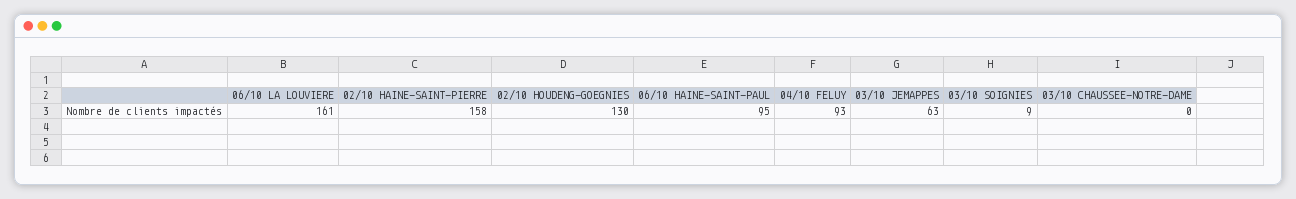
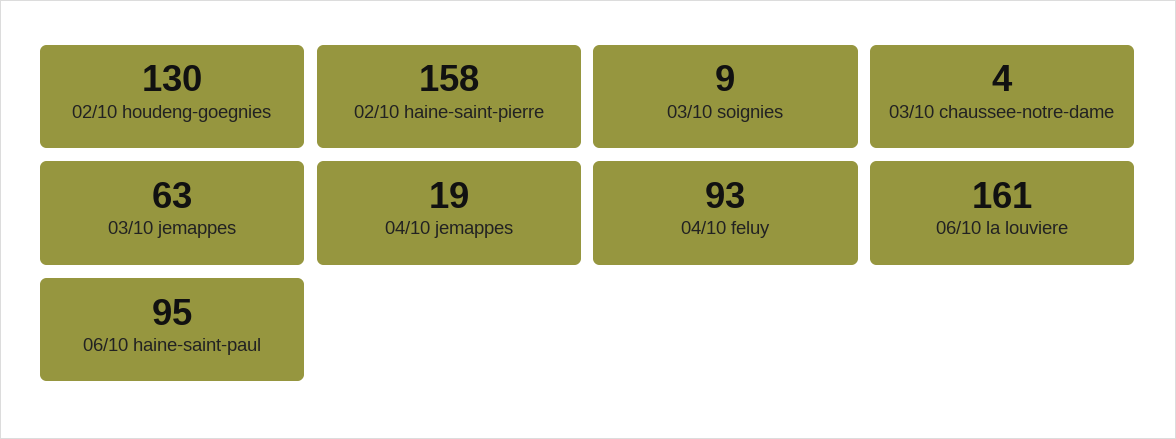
  {
    "06/10 LA LOUVIERE": 161,
    "02/10 HAINE-SAINT-PIERRE": 158,
    "02/10 HOUDENG-GOEGNIES": 130,
    "06/10 HAINE-SAINT-PAUL": 95,
    "04/10 FELUY": 93,
    "03/10 JEMAPPES": 63,
    "03/10 SOIGNIES": 9,
-   "03/10 CHAUSSEE-NOTRE-DAME": 0
+   "03/10 CHAUSSEE-NOTRE-DAME": 4,
+   "04/10 jemappes": 19
  }

